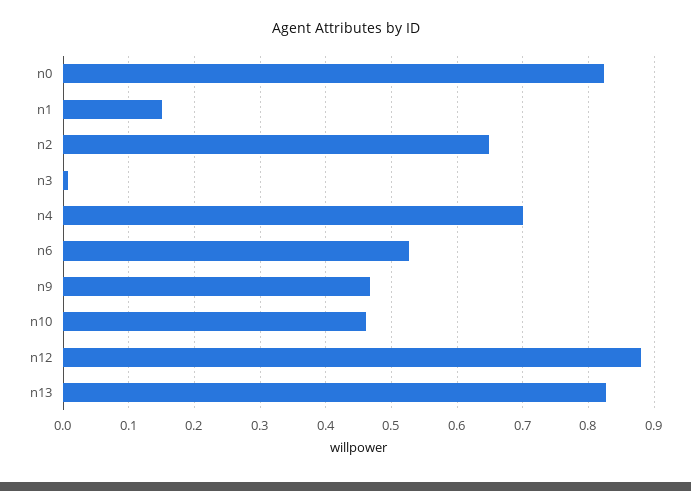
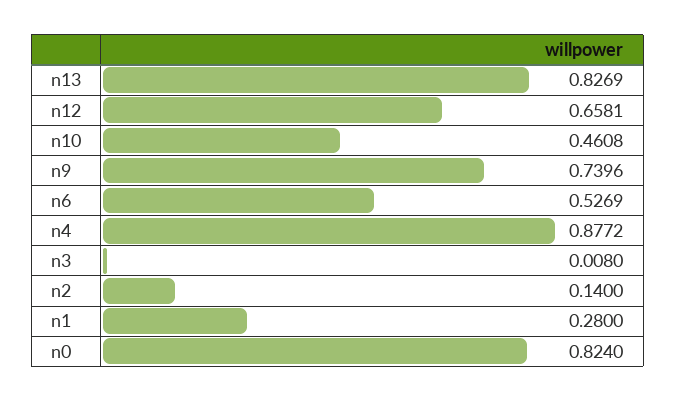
  {
    "n0": 0.824,
-   "n1": 0.15,
+   "n1": 0.28,
-   "n2": 0.65,
+   "n2": 0.14,
    "n3": 0.008,
-   "n4": 0.7,
+   "n4": 0.8772,
    "n6": 0.5269,
-   "n9": 0.47,
+   "n9": 0.7396,
    "n10": 0.4608,
-   "n12": 0.88,
+   "n12": 0.6581,
    "n13": 0.8269
  }

